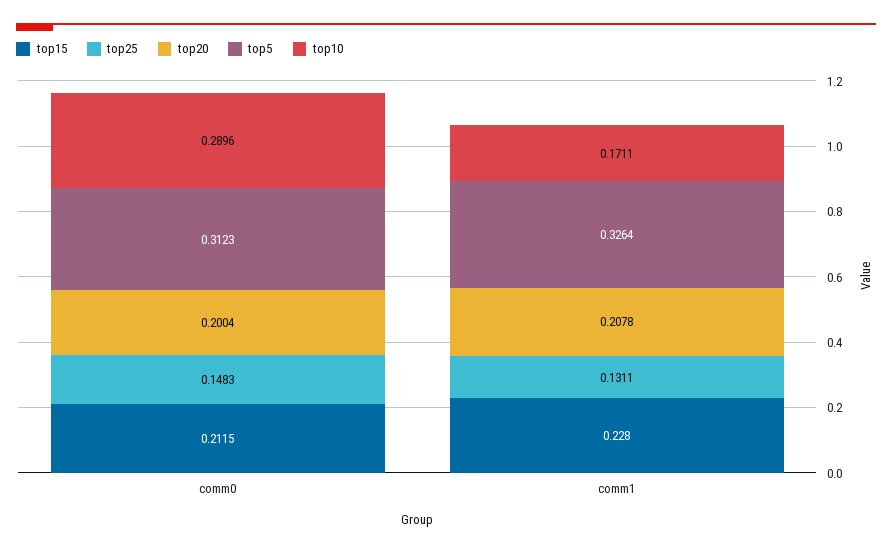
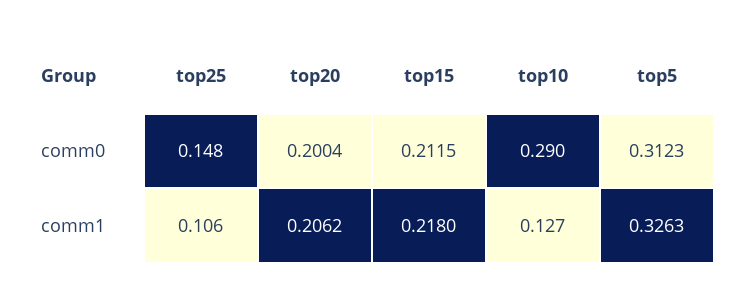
  {
    "top15": {
      "comm0": 0.2115,
-     "comm1": 0.228
+     "comm1": 0.218
    },
    "top25": {
      "comm0": 0.1483,
-     "comm1": 0.1311
+     "comm1": 0.106
    },
    "top20": {
      "comm0": 0.2004,
-     "comm1": 0.2078
+     "comm1": 0.2062
    },
    "top5": {
      "comm0": 0.3123,
-     "comm1": 0.3264
+     "comm1": 0.3263
    },
    "top10": {
      "comm0": 0.2896,
-     "comm1": 0.1711
+     "comm1": 0.127
    }
  }

